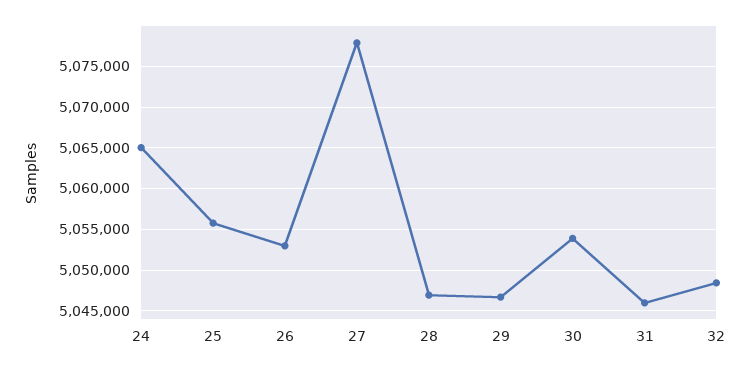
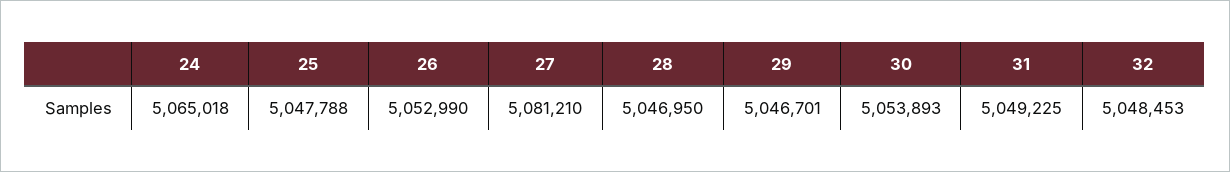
  {
    "24": 5065018,
-   "25": 5056000,
+   "25": 5047788,
    "26": 5052990,
-   "27": 5078000,
+   "27": 5081210,
    "28": 5046950,
    "29": 5046701,
    "30": 5053893,
-   "31": 5046000,
+   "31": 5049225,
    "32": 5048453
  }

